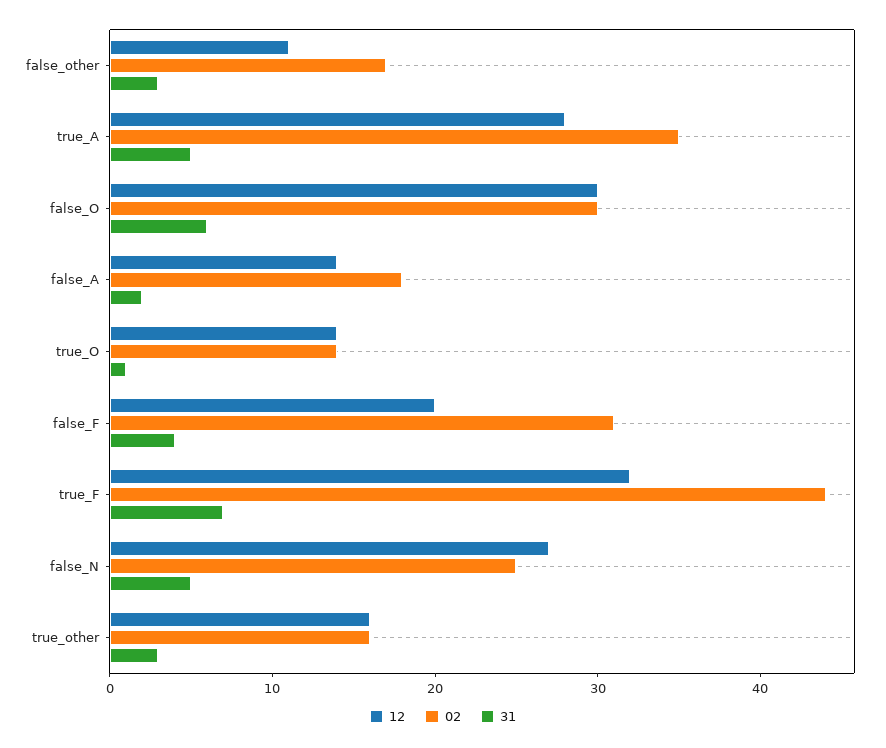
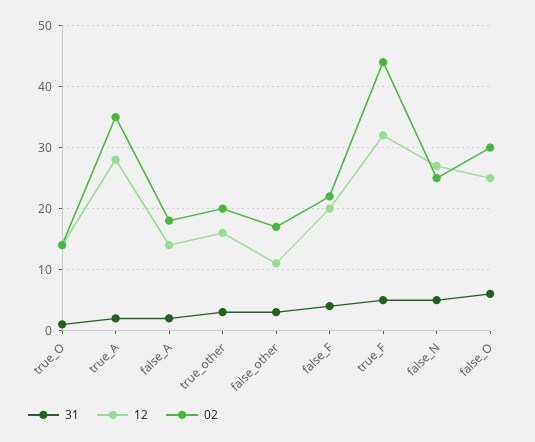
  {
    "12": {
      "false_other": 11,
      "true_A": 28,
-     "false_O": 30,
+     "false_O": 25,
      "false_A": 14,
      "true_O": 14,
      "false_F": 20,
      "true_F": 32,
      "false_N": 27,
      "true_other": 16
    },
    "02": {
      "false_other": 17,
      "true_A": 35,
      "false_O": 30,
      "false_A": 18,
      "true_O": 14,
-     "false_F": 31,
+     "false_F": 22,
      "true_F": 44,
      "false_N": 25,
-     "true_other": 16
+     "true_other": 20
    },
    "31": {
      "false_other": 3,
-     "true_A": 5,
+     "true_A": 2,
      "false_O": 6,
      "false_A": 2,
      "true_O": 1,
      "false_F": 4,
-     "true_F": 7,
+     "true_F": 5,
      "false_N": 5,
      "true_other": 3
    }
  }

